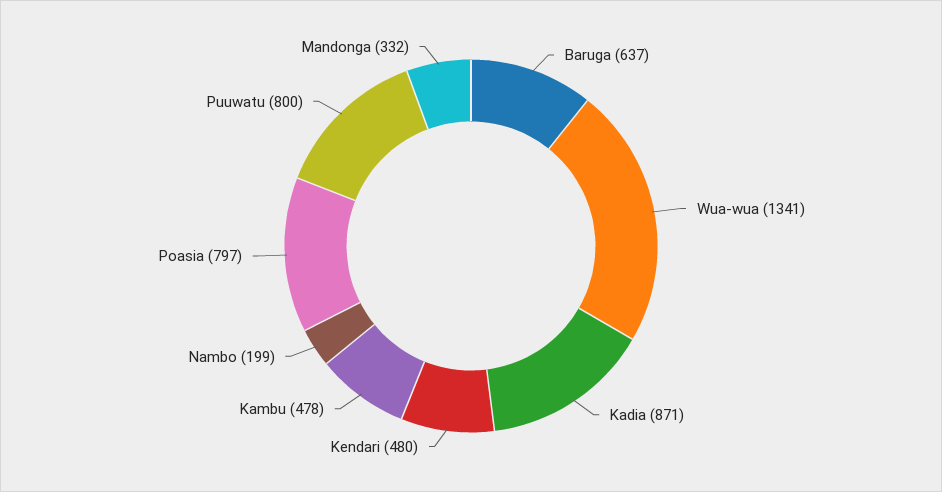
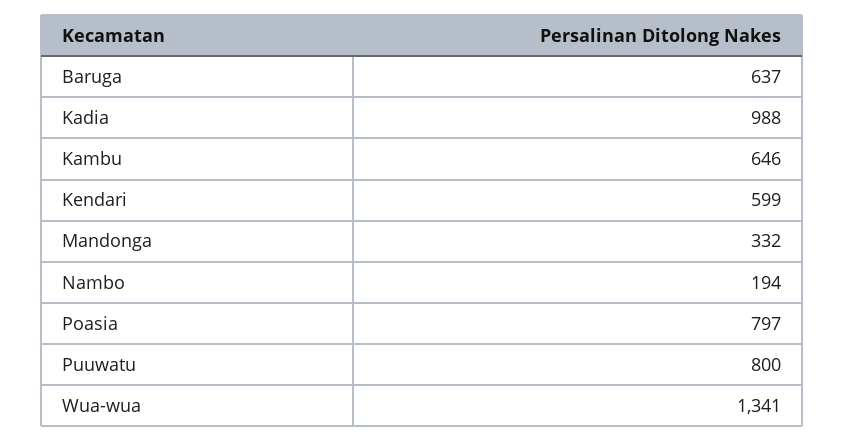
  {
    "Baruga": 637,
    "Wua-wua": 1341,
-   "Kadia": 871,
+   "Kadia": 988,
-   "Kendari": 480,
+   "Kendari": 599,
-   "Kambu": 478,
+   "Kambu": 646,
-   "Nambo": 199,
+   "Nambo": 194,
    "Poasia": 797,
    "Puuwatu": 800,
    "Mandonga": 332
  }

